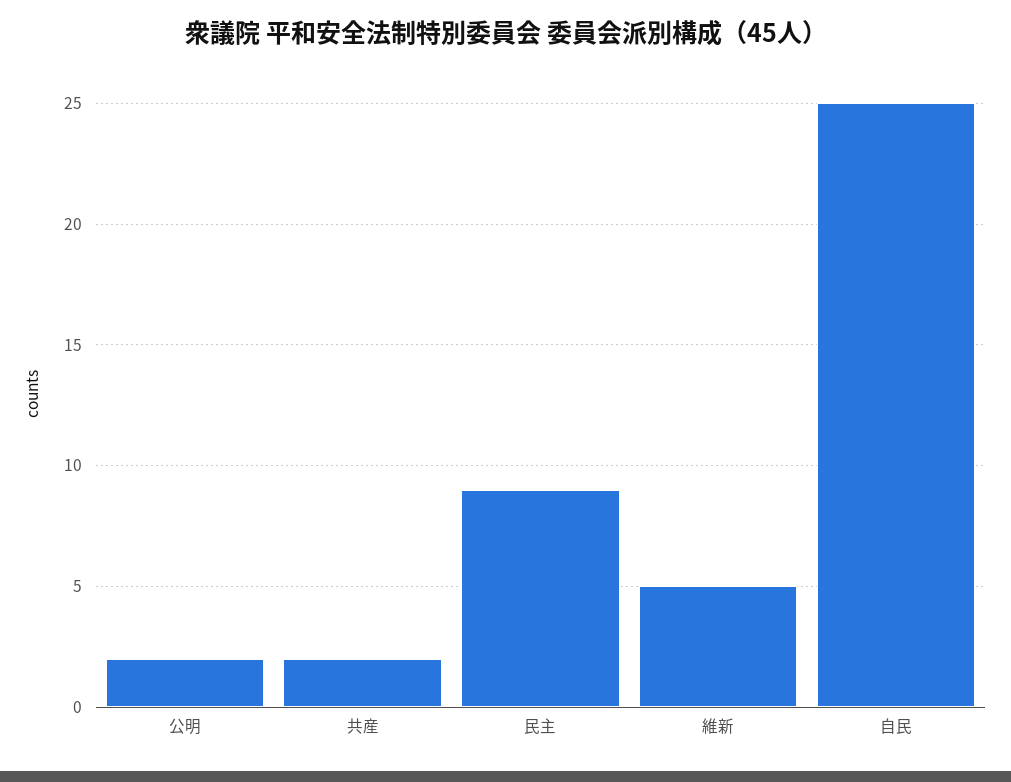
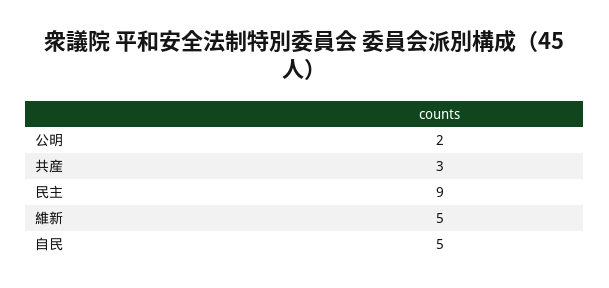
  {
    "公明": 2,
-   "共産": 2,
+   "共産": 3,
    "民主": 9,
    "維新": 5,
-   "自民": 25
+   "自民": 5
  }

